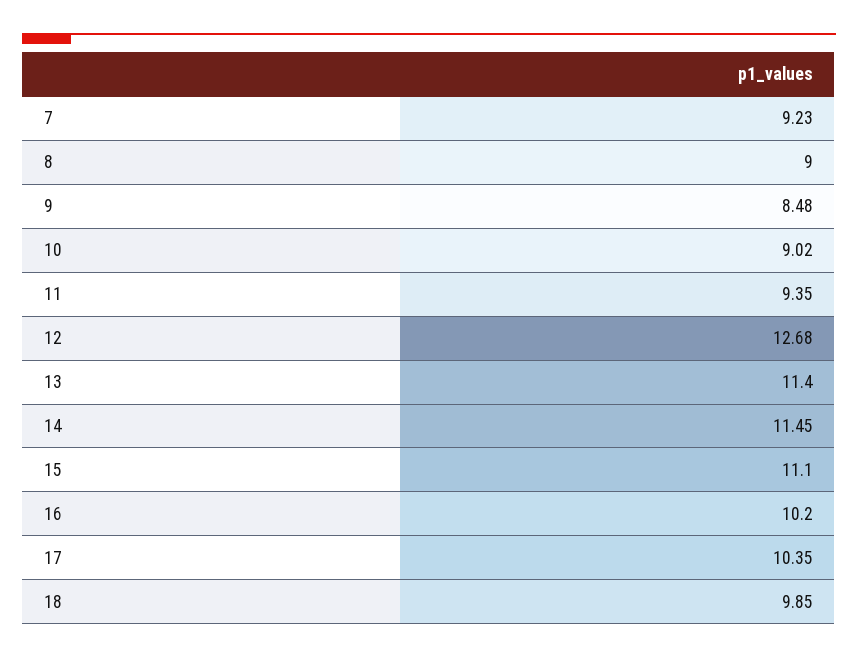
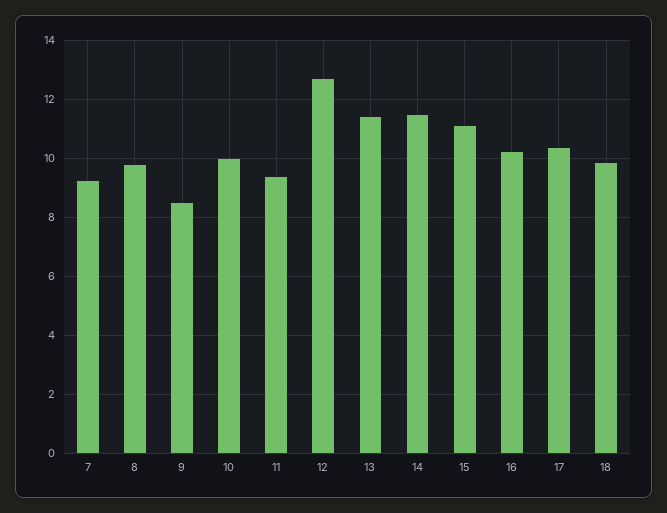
  {
    "7": 9.23,
-   "8": 9,
+   "8": 9.75,
    "9": 8.48,
-   "10": 9.02,
+   "10": 10,
    "11": 9.35,
    "12": 12.68,
    "13": 11.4,
    "14": 11.45,
    "15": 11.1,
    "16": 10.2,
    "17": 10.35,
    "18": 9.85
  }

